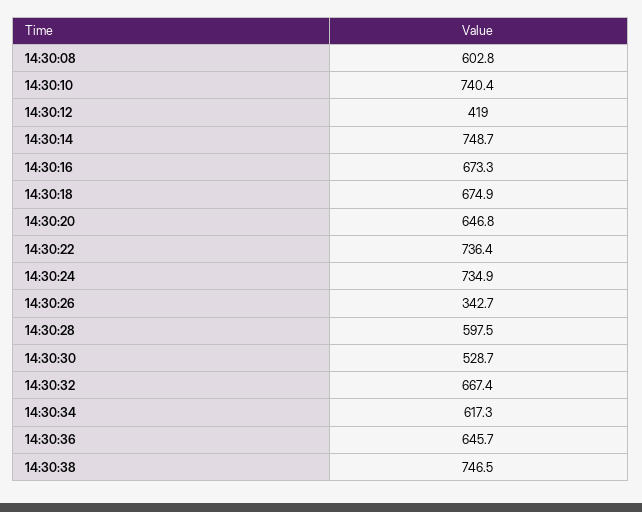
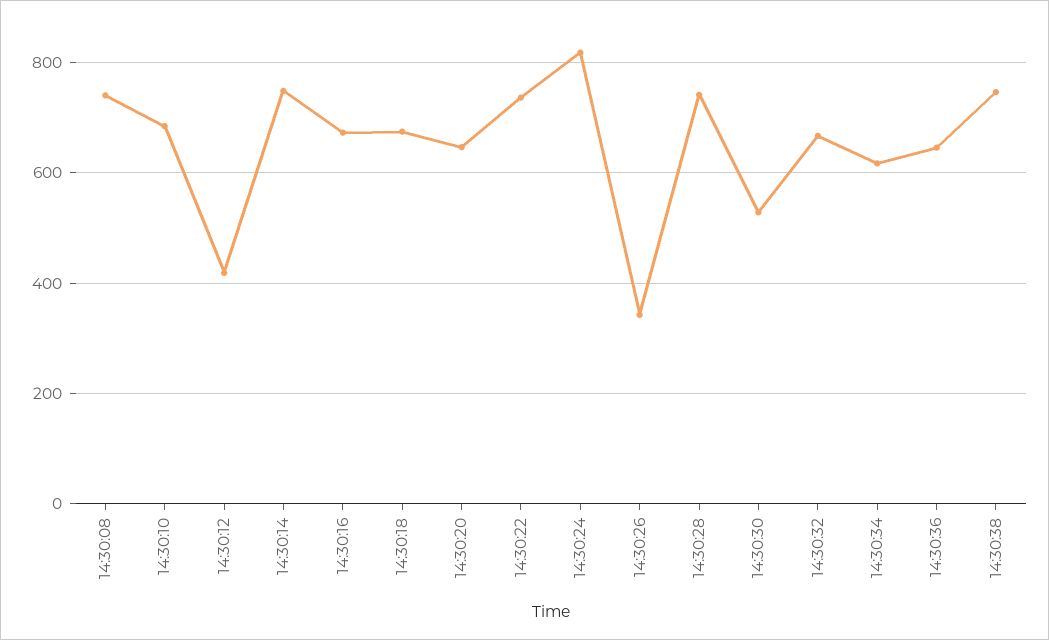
  {
-   "14:30:08": 602.8,
+   "14:30:08": 740,
-   "14:30:10": 740.4,
+   "14:30:10": 680,
    "14:30:12": 419,
    "14:30:14": 748.7,
    "14:30:16": 673.3,
    "14:30:18": 674.9,
    "14:30:20": 646.8,
    "14:30:22": 736.4,
-   "14:30:24": 734.9,
+   "14:30:24": 820,
    "14:30:26": 342.7,
-   "14:30:28": 597.5,
+   "14:30:28": 740,
    "14:30:30": 528.7,
    "14:30:32": 667.4,
    "14:30:34": 617.3,
    "14:30:36": 645.7,
    "14:30:38": 746.5
  }

